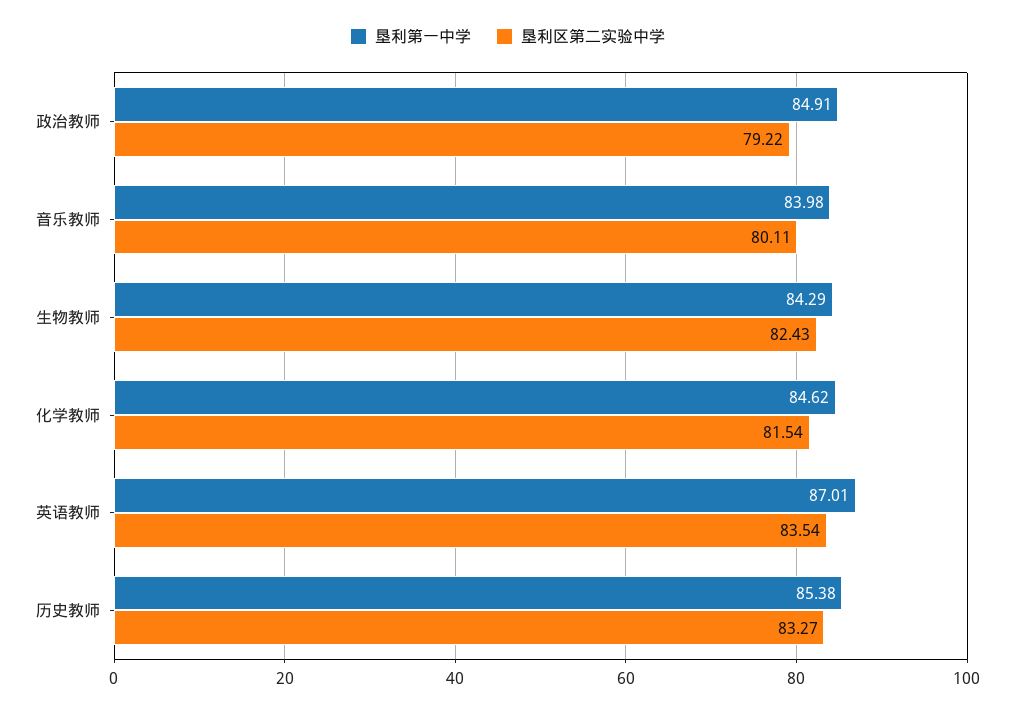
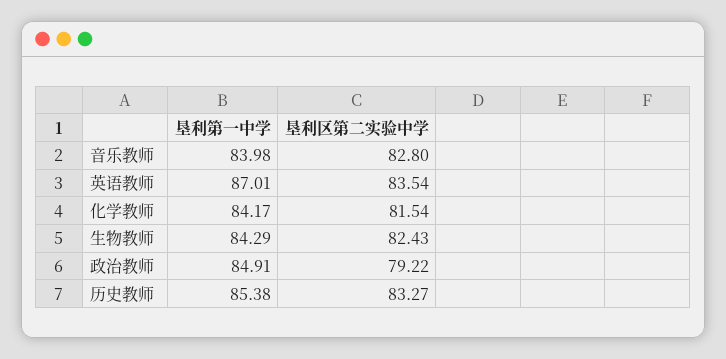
  {
    "垦利第一中学": {
      "政治教师": 84.91,
      "音乐教师": 83.98,
      "生物教师": 84.29,
-     "化学教师": 84.62,
+     "化学教师": 84.17,
      "英语教师": 87.01,
      "历史教师": 85.38
    },
    "垦利区第二实验中学": {
      "政治教师": 79.22,
-     "音乐教师": 80.11,
+     "音乐教师": 82.8,
      "生物教师": 82.43,
      "化学教师": 81.54,
      "英语教师": 83.54,
      "历史教师": 83.27
    }
  }

